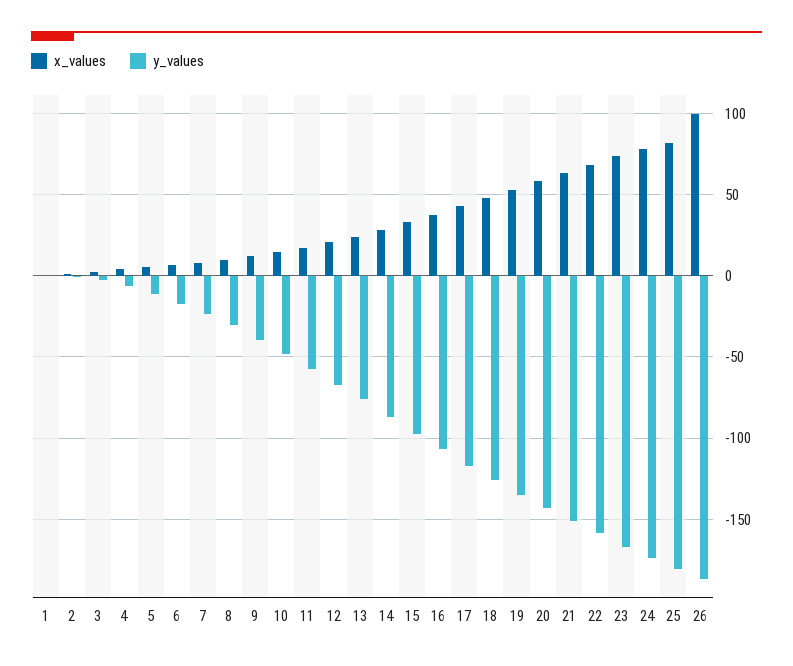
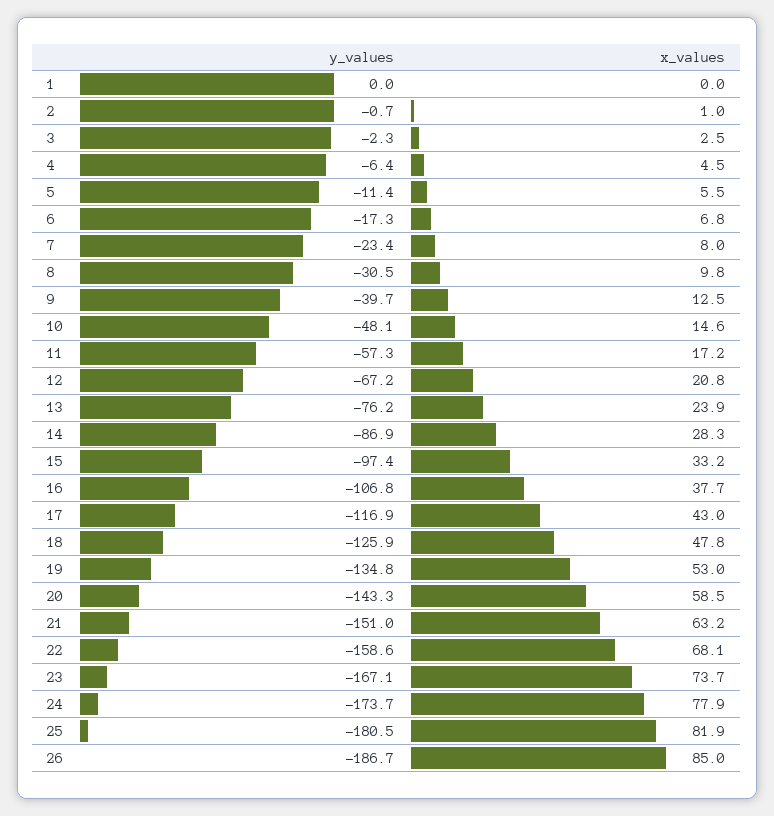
  {
    "x_values": {
      "1": 0,
      "2": 1,
      "3": 2.5,
      "4": 4.5,
      "5": 5.5,
      "6": 6.8,
      "7": 8,
      "8": 9.8,
      "9": 12.5,
      "10": 14.6,
      "11": 17.2,
      "12": 20.8,
      "13": 23.9,
      "14": 28.3,
      "15": 33.2,
      "16": 37.7,
      "17": 43,
      "18": 47.8,
      "19": 53,
      "20": 58.5,
      "21": 63.2,
      "22": 68.1,
      "23": 73.7,
      "24": 77.9,
      "25": 81.9,
-     "26": 100
+     "26": 85
    },
    "y_values": {
      "1": 0,
      "2": -0.7,
      "3": -2.3,
      "4": -6.4,
      "5": -11.4,
      "6": -17.3,
      "7": -23.4,
      "8": -30.5,
      "9": -39.7,
      "10": -48.1,
      "11": -57.3,
      "12": -67.2,
      "13": -76.2,
      "14": -86.9,
      "15": -97.4,
      "16": -106.8,
      "17": -116.9,
      "18": -125.9,
      "19": -134.8,
      "20": -143.3,
      "21": -151,
      "22": -158.6,
      "23": -167.1,
      "24": -173.7,
      "25": -180.5,
      "26": -186.7
    }
  }

